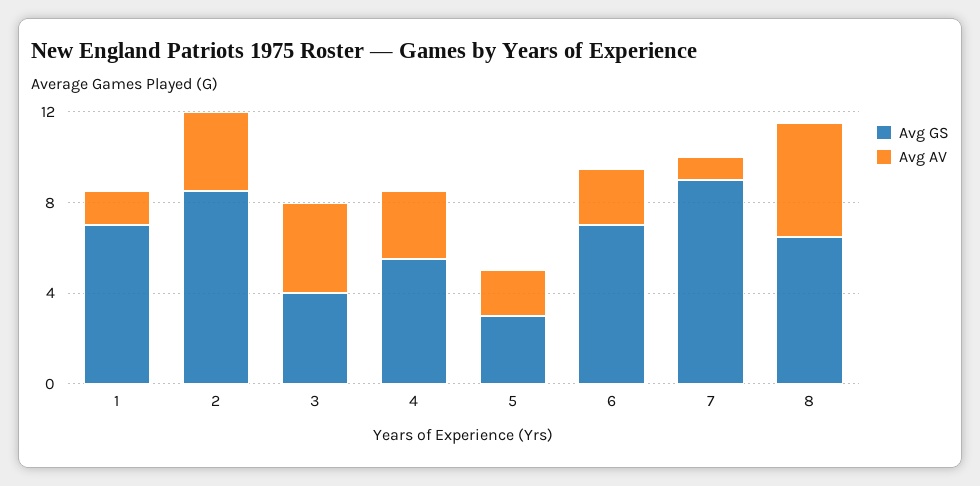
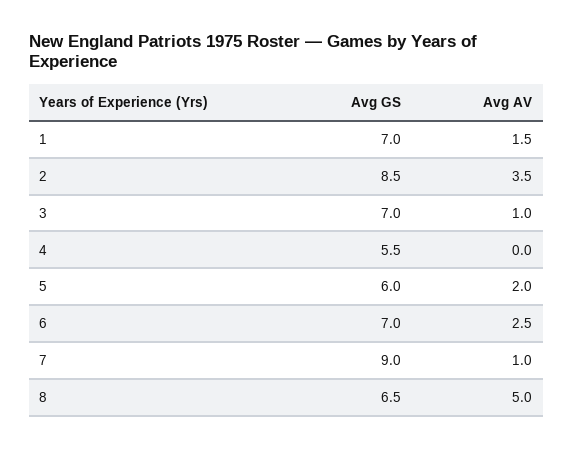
  {
    "Avg GS": {
      "1": 7,
      "2": 8.5,
-     "3": 4,
+     "3": 7,
      "4": 5.5,
-     "5": 3,
+     "5": 6,
      "6": 7,
      "7": 9,
      "8": 6.5
    },
    "Avg AV": {
      "1": 1.5,
      "2": 3.5,
-     "3": 4,
+     "3": 1,
-     "4": 3,
+     "4": 0,
      "5": 2,
      "6": 2.5,
      "7": 1,
      "8": 5
    }
  }

